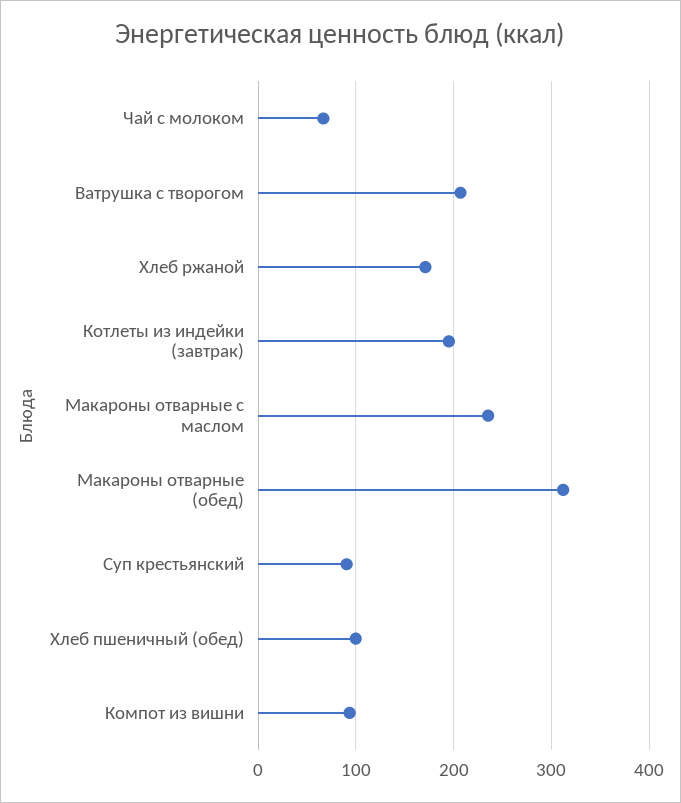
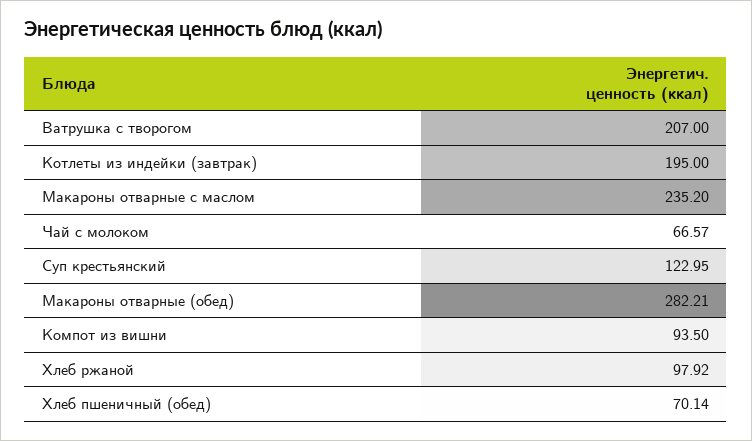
  {
    "Чай с молоком": 66.57,
    "Ватрушка с творогом": 207,
-   "Хлеб ржаной": 170,
+   "Хлеб ржаной": 97.92,
    "Котлеты из индейки (завтрак)": 195,
    "Макароны отварные с маслом": 235.2,
-   "Макароны отварные (обед)": 310,
+   "Макароны отварные (обед)": 282.21,
-   "Суп крестьянский": 90,
+   "Суп крестьянский": 122.95,
-   "Хлеб пшеничный (обед)": 100,
+   "Хлеб пшеничный (обед)": 70.14,
    "Компот из вишни": 93.5
  }

